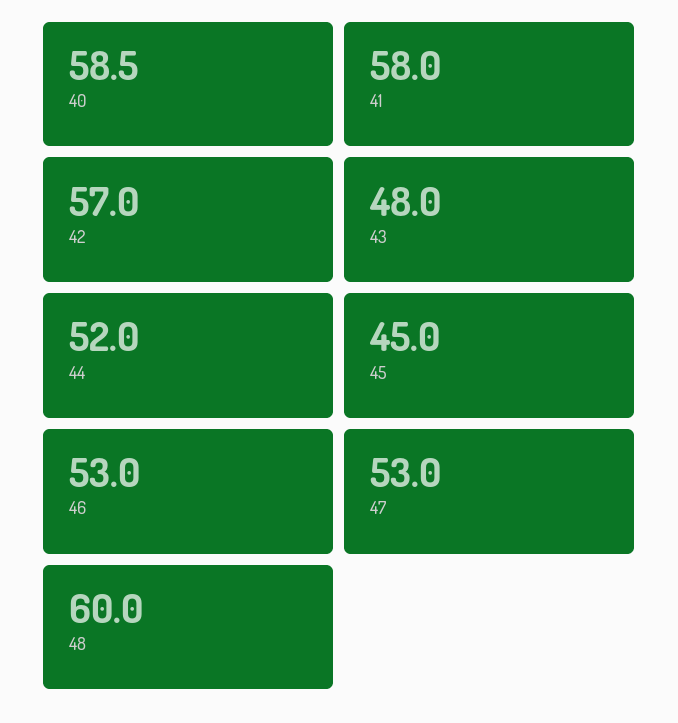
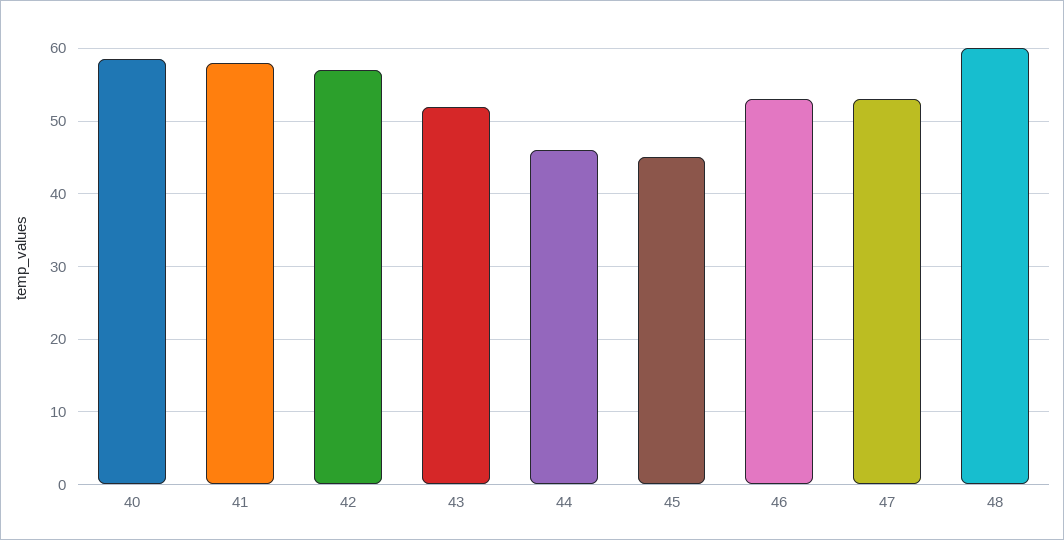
  {
    "40": 58.5,
    "41": 58,
    "42": 57,
-   "43": 48,
+   "43": 52,
-   "44": 52,
+   "44": 46,
    "45": 45,
    "46": 53,
    "47": 53,
    "48": 60
  }

